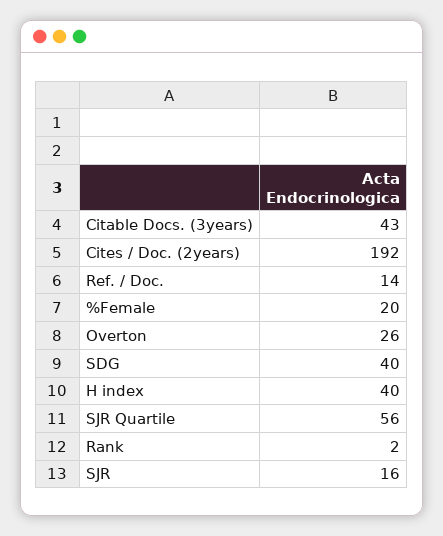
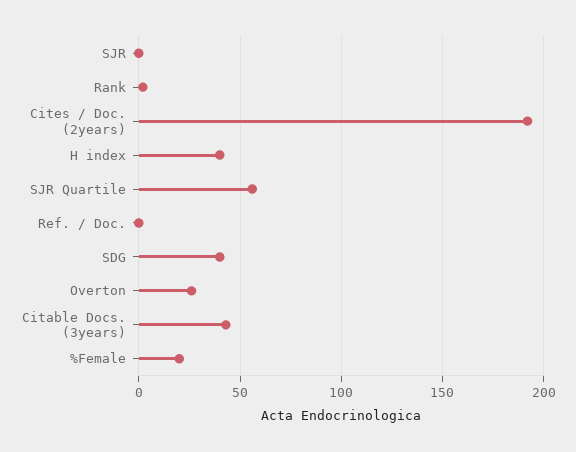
  {
    "Citable Docs. (3years)": 43,
    "Cites / Doc. (2years)": 192,
-   "Ref. / Doc.": 14,
+   "Ref. / Doc.": 0,
    "%Female": 20,
    "Overton": 26,
    "SDG": 40,
    "H index": 40,
    "SJR Quartile": 56,
    "Rank": 2,
-   "SJR": 16
+   "SJR": 0
  }

